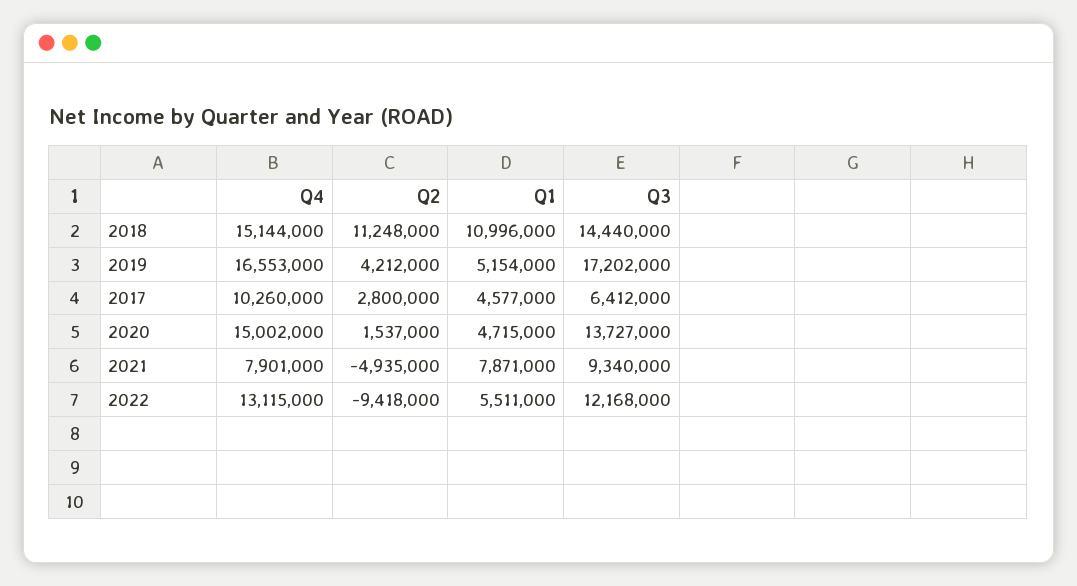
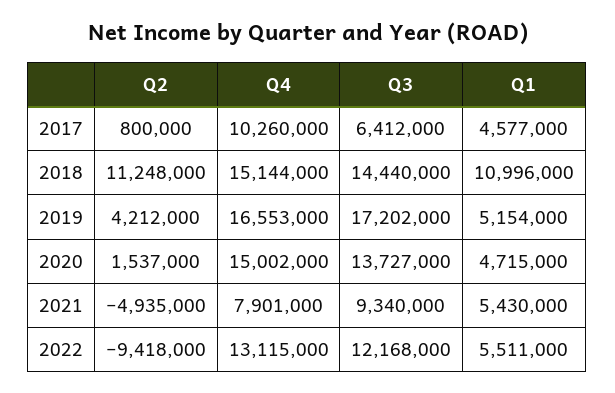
  {
    "Q4": {
      "2018": 15144000,
      "2019": 16553000,
      "2017": 10260000,
      "2020": 15002000,
      "2021": 7901000,
      "2022": 13115000
    },
    "Q2": {
      "2018": 11248000,
      "2019": 4212000,
-     "2017": 2800000,
+     "2017": 800000,
      "2020": 1537000,
      "2021": -4935000,
      "2022": -9418000
    },
    "Q1": {
      "2018": 10996000,
      "2019": 5154000,
      "2017": 4577000,
      "2020": 4715000,
-     "2021": 7871000,
+     "2021": 5430000,
      "2022": 5511000
    },
    "Q3": {
      "2018": 14440000,
      "2019": 17202000,
      "2017": 6412000,
      "2020": 13727000,
      "2021": 9340000,
      "2022": 12168000
    }
  }

